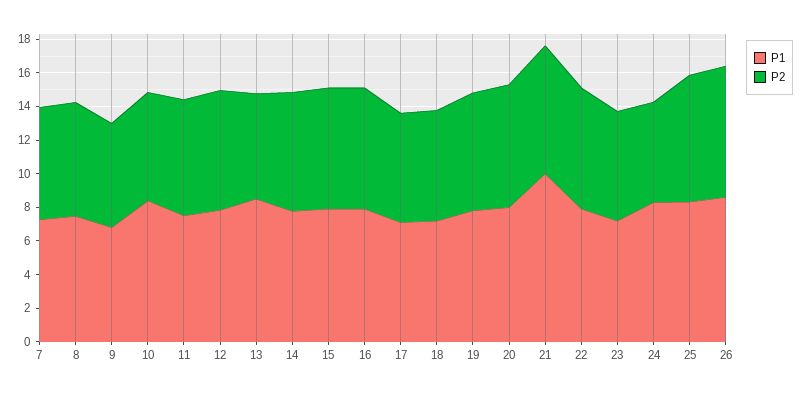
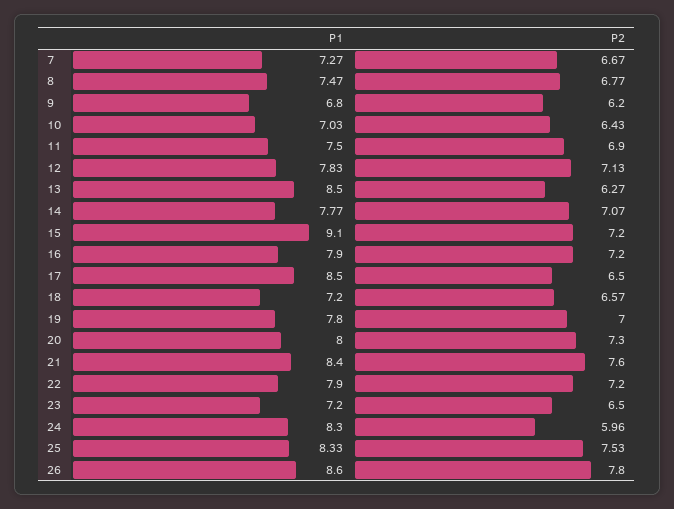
  {
    "P1": {
      "7": 7.27,
      "8": 7.47,
      "9": 6.8,
-     "10": 8.5,
+     "10": 7.03,
      "11": 7.5,
      "12": 7.83,
      "13": 8.5,
      "14": 7.77,
-     "15": 8,
+     "15": 9.1,
      "16": 7.9,
-     "17": 7,
+     "17": 8.5,
      "18": 7.2,
      "19": 7.8,
      "20": 8,
-     "21": 10,
+     "21": 8.4,
      "22": 7.9,
      "23": 7.2,
      "24": 8.3,
      "25": 8.33,
      "26": 8.6
    },
    "P2": {
      "7": 6.67,
      "8": 6.77,
      "9": 6.2,
      "10": 6.43,
      "11": 6.9,
      "12": 7.13,
      "13": 6.27,
      "14": 7.07,
      "15": 7.2,
      "16": 7.2,
      "17": 6.5,
      "18": 6.57,
      "19": 7,
      "20": 7.3,
      "21": 7.6,
      "22": 7.2,
      "23": 6.5,
      "24": 5.96,
      "25": 7.53,
      "26": 7.8
    }
  }

